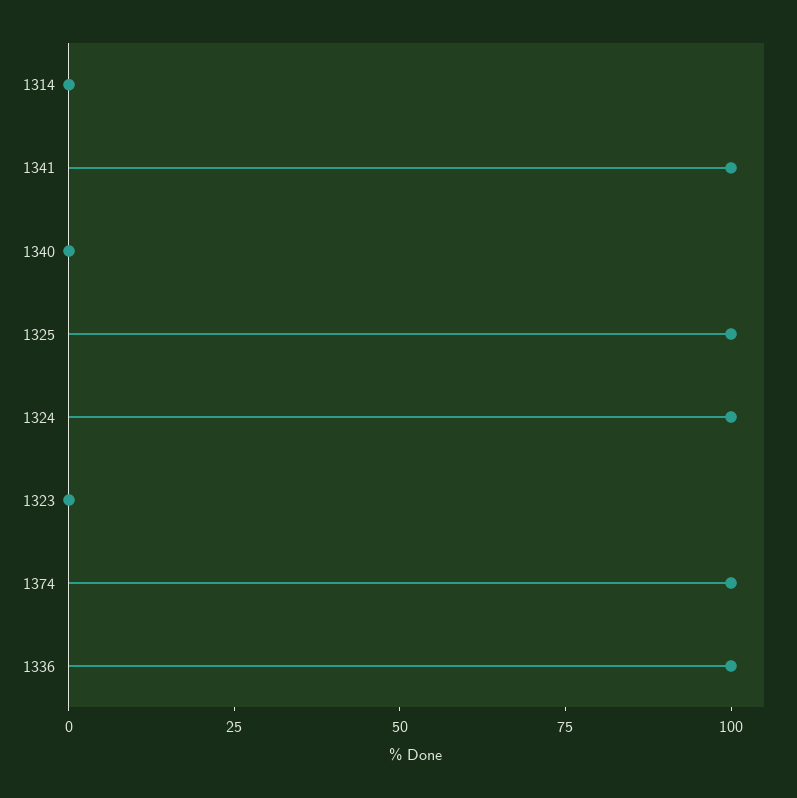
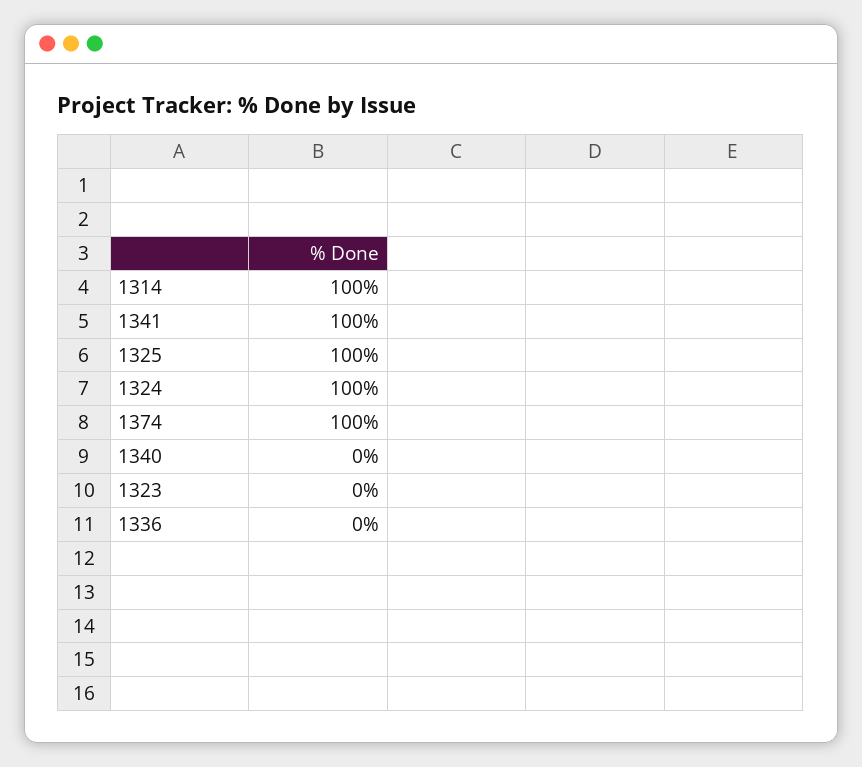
  {
-   "1314": 0,
+   "1314": 100,
    "1341": 100,
    "1340": 0,
    "1325": 100,
    "1324": 100,
    "1323": 0,
    "1374": 100,
-   "1336": 100
+   "1336": 0
  }

